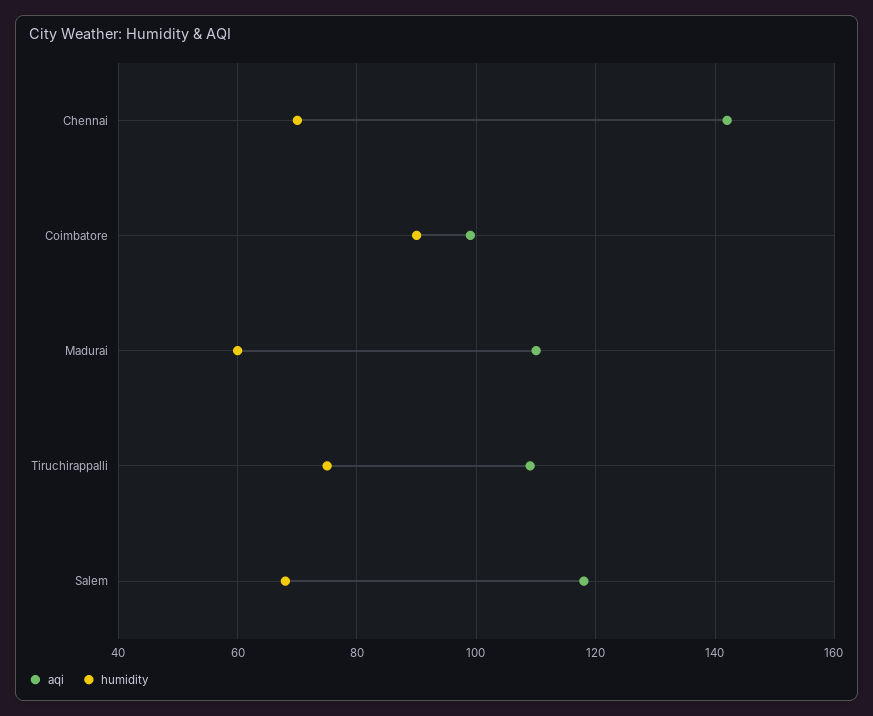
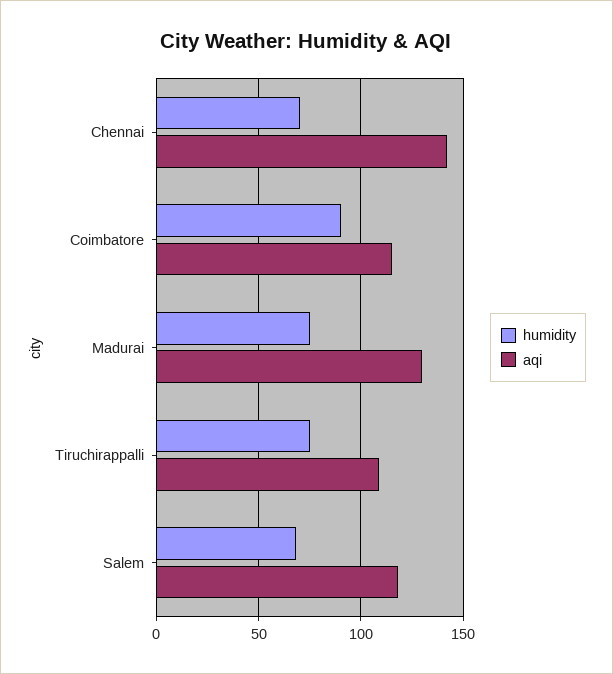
  {
    "aqi": {
      "Chennai": 140,
-     "Coimbatore": 100,
+     "Coimbatore": 115,
-     "Madurai": 110,
+     "Madurai": 130,
      "Tiruchirappalli": 110,
      "Salem": 120
    },
    "humidity": {
      "Chennai": 70,
      "Coimbatore": 90,
-     "Madurai": 60,
+     "Madurai": 75,
      "Tiruchirappalli": 75,
      "Salem": 70
    }
  }

